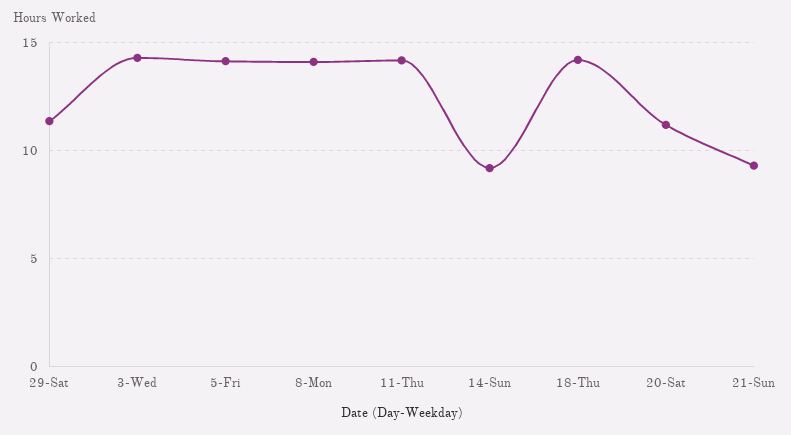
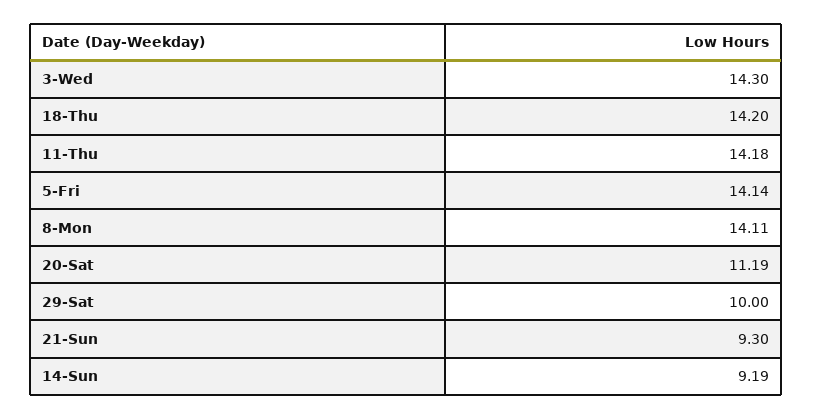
  {
-   "29-Sat": 11.5,
+   "29-Sat": 10,
    "3-Wed": 14.3,
    "5-Fri": 14.14,
    "8-Mon": 14.11,
    "11-Thu": 14.18,
    "14-Sun": 9.19,
    "18-Thu": 14.2,
    "20-Sat": 11.19,
    "21-Sun": 9.3
  }

